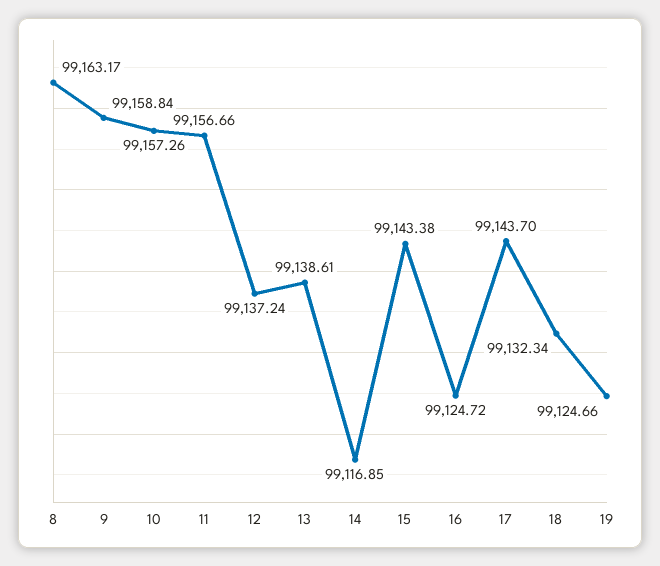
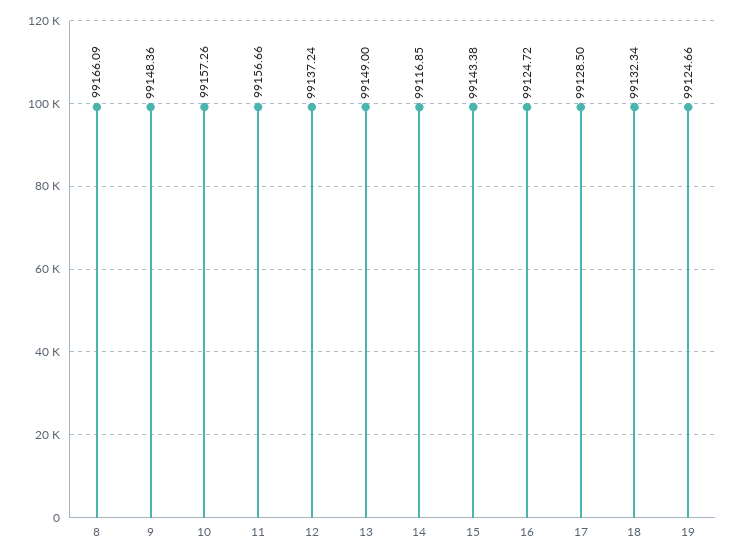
  {
-   "8": 99163.17,
+   "8": 99166.09,
-   "9": 99158.84,
+   "9": 99148.36,
    "10": 99157.26,
    "11": 99156.66,
    "12": 99137.24,
-   "13": 99138.61,
+   "13": 99149,
    "14": 99116.85,
    "15": 99143.38,
    "16": 99124.72,
-   "17": 99143.7,
+   "17": 99128.5,
    "18": 99132.34,
    "19": 99124.66
  }

